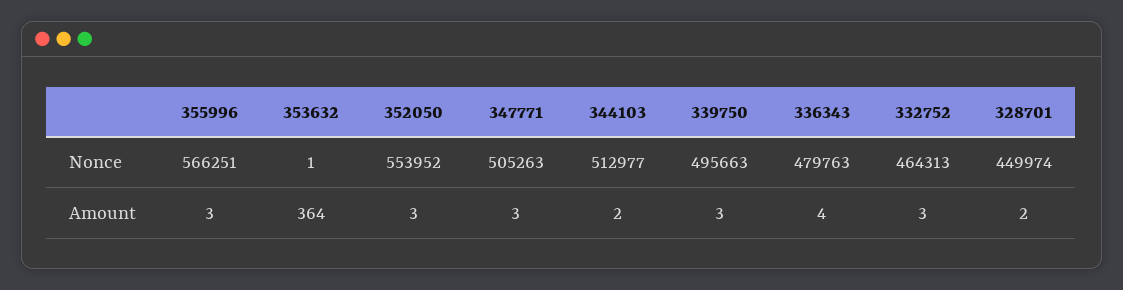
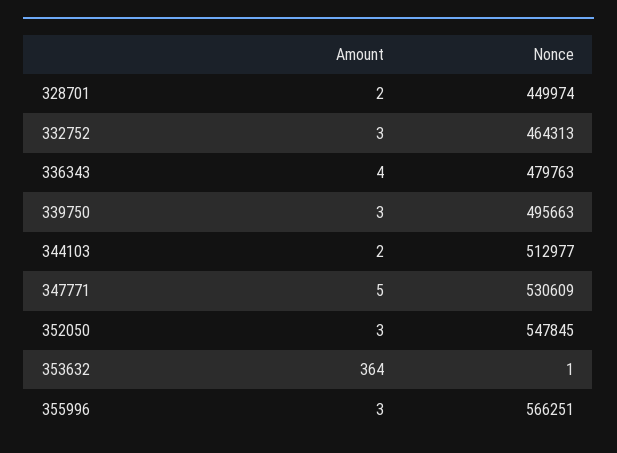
  {
    "355996": {
      "Nonce": 566251,
      "Amount": 3
    },
    "353632": {
      "Nonce": 1,
      "Amount": 364
    },
    "352050": {
-     "Nonce": 553952,
+     "Nonce": 547845,
      "Amount": 3
    },
    "347771": {
-     "Nonce": 505263,
+     "Nonce": 530609,
-     "Amount": 3
+     "Amount": 5
    },
    "344103": {
      "Nonce": 512977,
      "Amount": 2
    },
    "339750": {
      "Nonce": 495663,
      "Amount": 3
    },
    "336343": {
      "Nonce": 479763,
      "Amount": 4
    },
    "332752": {
      "Nonce": 464313,
      "Amount": 3
    },
    "328701": {
      "Nonce": 449974,
      "Amount": 2
    }
  }

